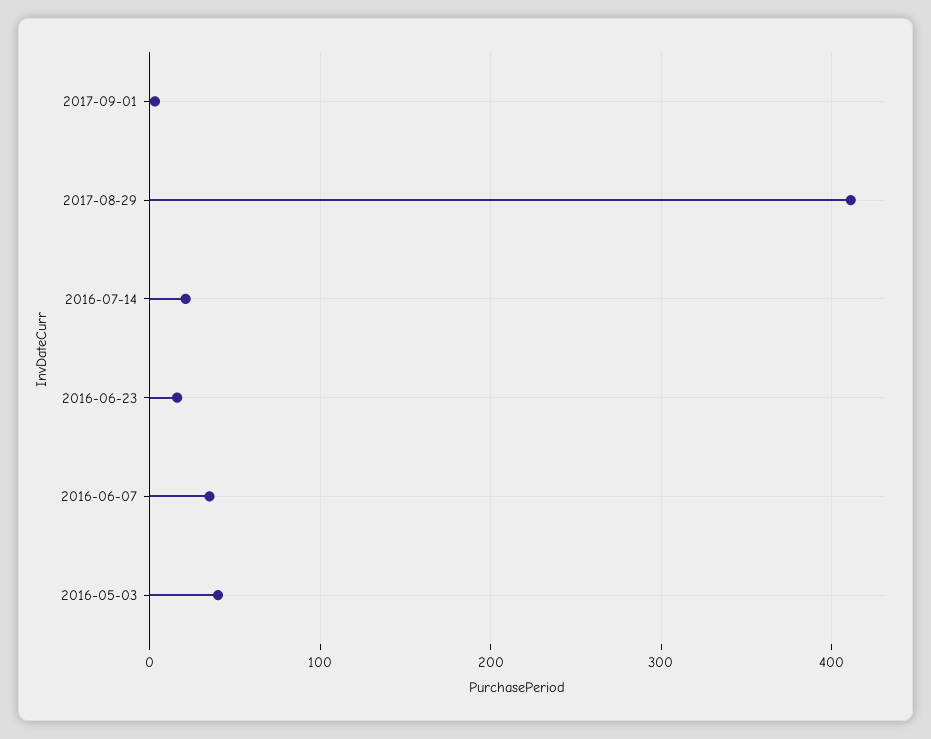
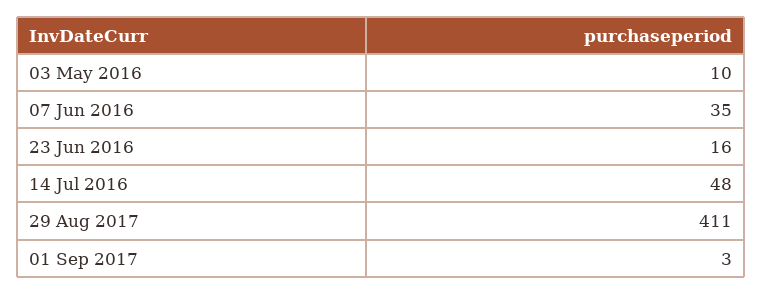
  {
    "2017-09-01": 3,
    "2017-08-29": 411,
-   "2016-07-14": 20,
+   "2016-07-14": 48,
    "2016-06-23": 16,
    "2016-06-07": 35,
-   "2016-05-03": 40
+   "2016-05-03": 10
  }

